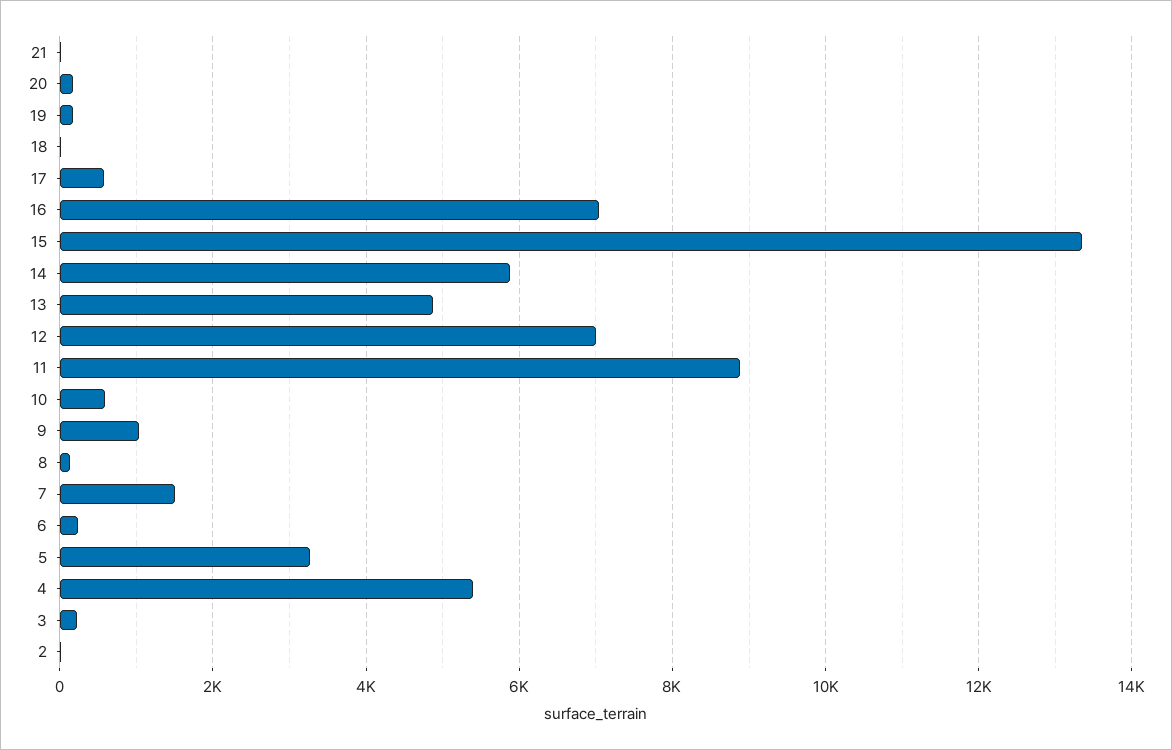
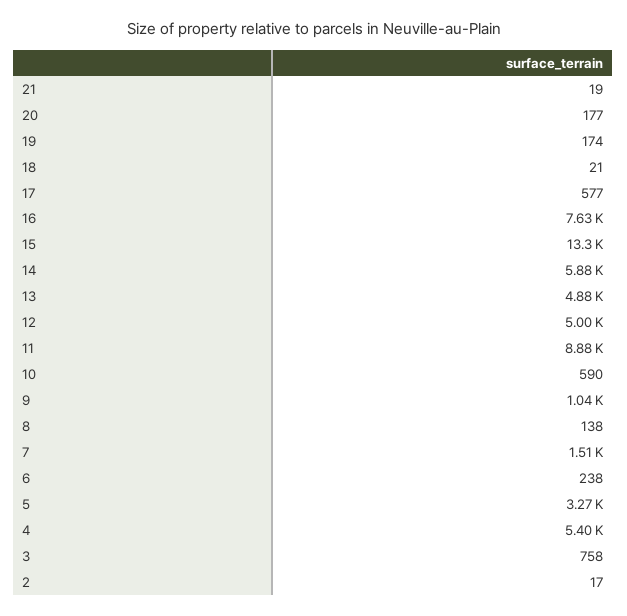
  {
    "21": 19,
    "20": 177,
    "19": 174,
    "18": 21,
    "17": 577,
-   "16": 7000,
+   "16": 7630,
    "15": 13300,
    "14": 5880,
    "13": 4880,
-   "12": 7000,
+   "12": 5000,
    "11": 8880,
    "10": 590,
    "9": 1040,
    "8": 138,
    "7": 1510,
    "6": 238,
    "5": 3270,
    "4": 5400,
-   "3": 200,
+   "3": 758,
    "2": 17
  }

